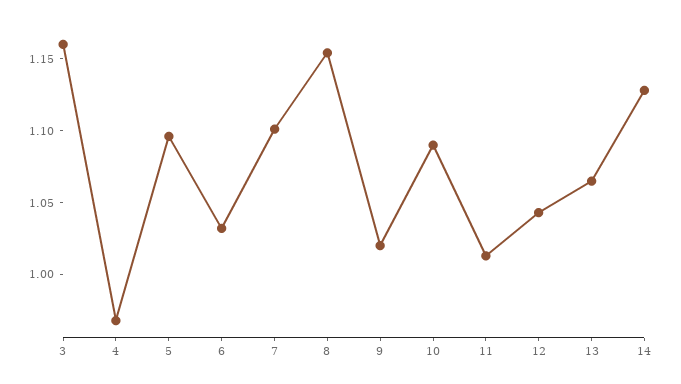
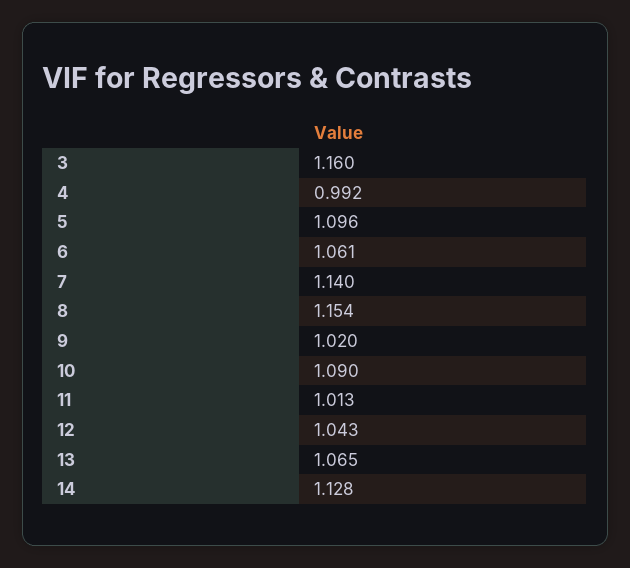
  {
    "3": 1.16,
-   "4": 0.97,
+   "4": 0.992,
    "5": 1.096,
-   "6": 1.03,
+   "6": 1.061,
-   "7": 1.1,
+   "7": 1.14,
    "8": 1.154,
    "9": 1.02,
    "10": 1.09,
    "11": 1.013,
    "12": 1.043,
    "13": 1.065,
    "14": 1.128
  }

